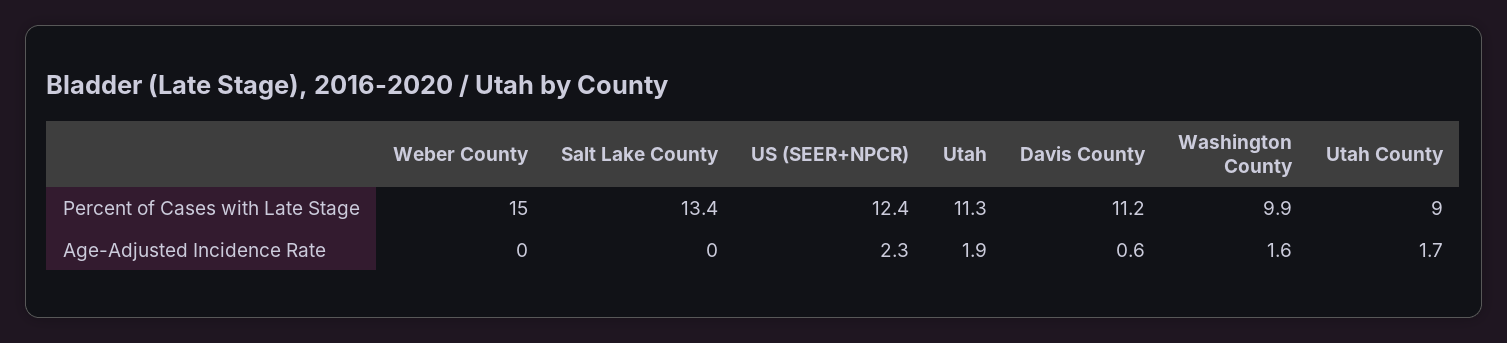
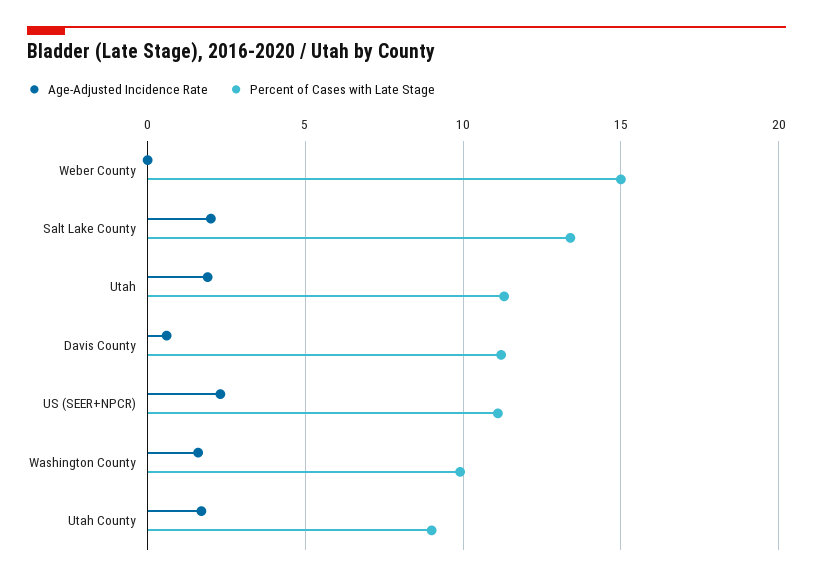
  {
    "Percent of Cases with Late Stage": {
      "Weber County": 15,
      "Salt Lake County": 13.4,
-     "US (SEER+NPCR)": 12.4,
+     "US (SEER+NPCR)": 11,
      "Utah": 11.3,
      "Davis County": 11.2,
      "Washington County": 9.9,
      "Utah County": 9
    },
    "Age-Adjusted Incidence Rate": {
      "Weber County": 0,
-     "Salt Lake County": 0,
+     "Salt Lake County": 2,
      "US (SEER+NPCR)": 2.3,
      "Utah": 1.9,
      "Davis County": 0.6,
      "Washington County": 1.6,
      "Utah County": 1.7
    }
  }

